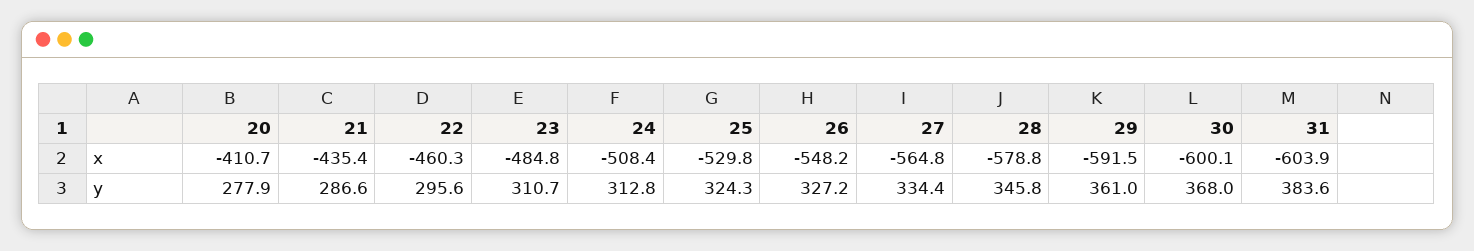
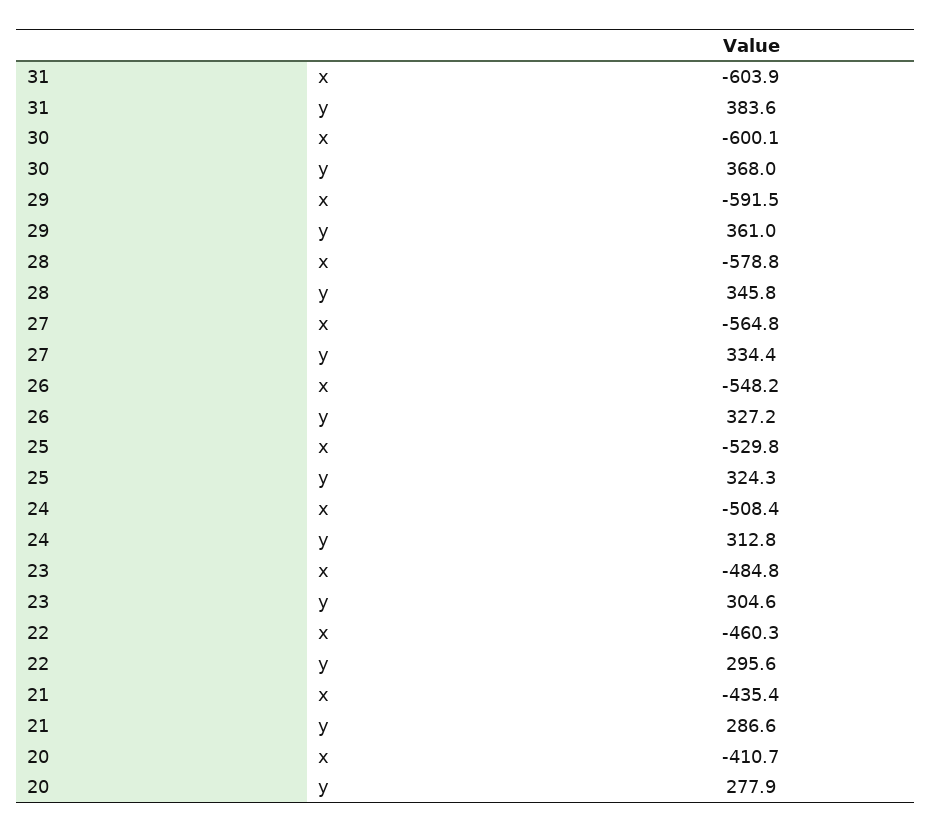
  {
    "20": {
      "x": -410.7,
      "y": 277.9
    },
    "21": {
      "x": -435.4,
      "y": 286.6
    },
    "22": {
      "x": -460.3,
      "y": 295.6
    },
    "23": {
      "x": -484.8,
-     "y": 310.7
+     "y": 304.6
    },
    "24": {
      "x": -508.4,
      "y": 312.8
    },
    "25": {
      "x": -529.8,
      "y": 324.3
    },
    "26": {
      "x": -548.2,
      "y": 327.2
    },
    "27": {
      "x": -564.8,
      "y": 334.4
    },
    "28": {
      "x": -578.8,
      "y": 345.8
    },
    "29": {
      "x": -591.5,
      "y": 361
    },
    "30": {
      "x": -600.1,
      "y": 368
    },
    "31": {
      "x": -603.9,
      "y": 383.6
    }
  }

